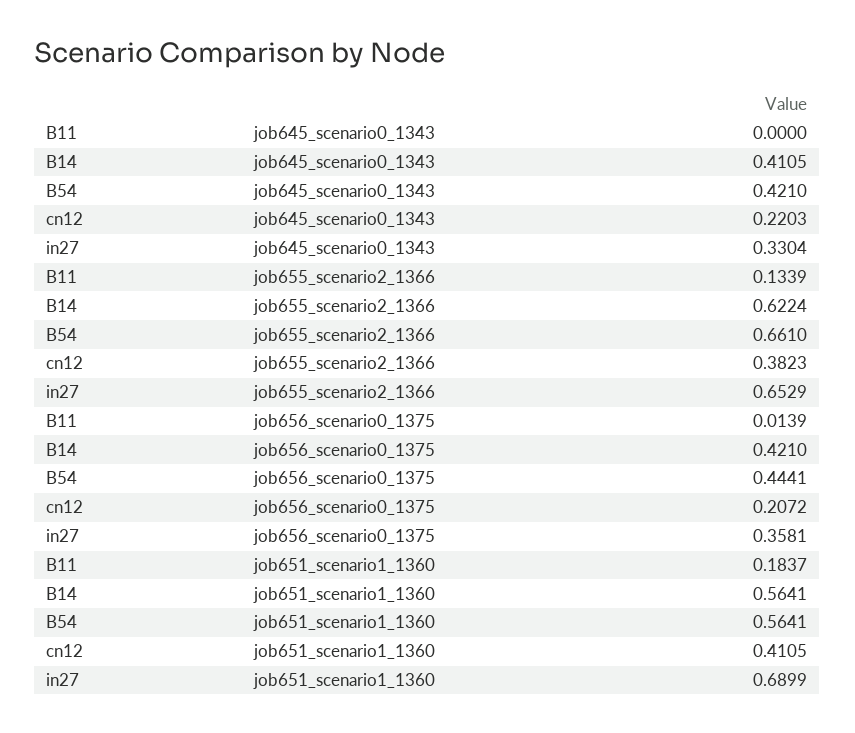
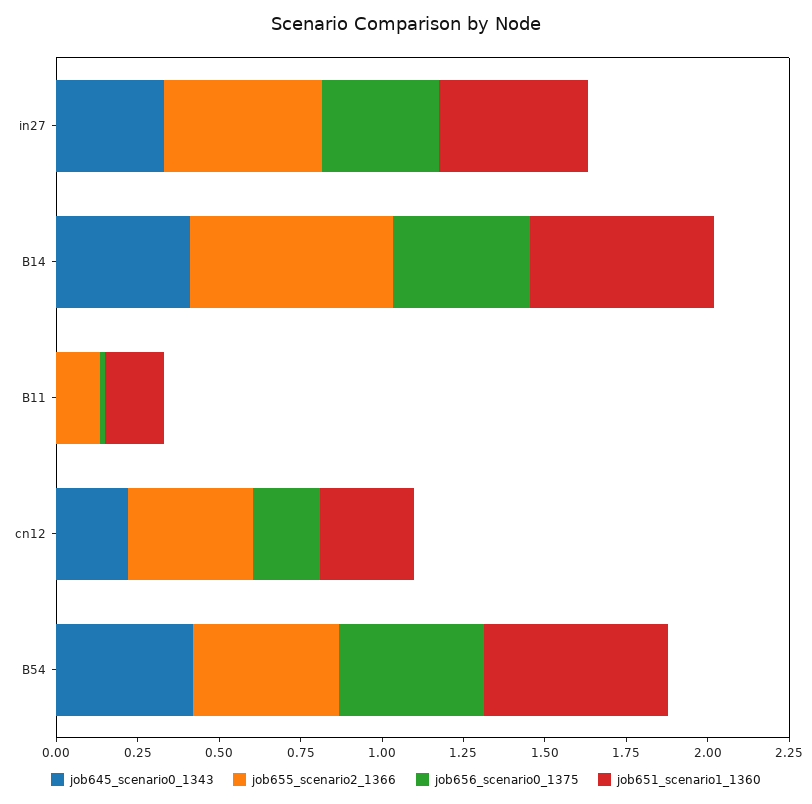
  {
    "job645_scenario0_1343": {
      "B11": 0,
      "B14": 0.4105,
      "B54": 0.421,
      "cn12": 0.2203,
      "in27": 0.3304
    },
    "job655_scenario2_1366": {
      "B11": 0.1339,
      "B14": 0.6224,
-     "B54": 0.661,
+     "B54": 0.45,
      "cn12": 0.3823,
-     "in27": 0.6529
+     "in27": 0.5
    },
    "job656_scenario0_1375": {
      "B11": 0.0139,
      "B14": 0.421,
      "B54": 0.4441,
      "cn12": 0.2072,
      "in27": 0.3581
    },
    "job651_scenario1_1360": {
      "B11": 0.1837,
      "B14": 0.5641,
      "B54": 0.5641,
-     "cn12": 0.4105,
+     "cn12": 0.3,
-     "in27": 0.6899
+     "in27": 0.45
    }
  }

